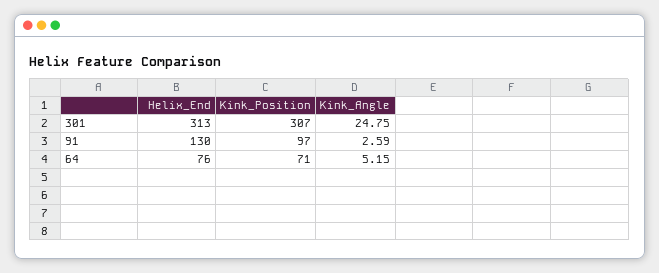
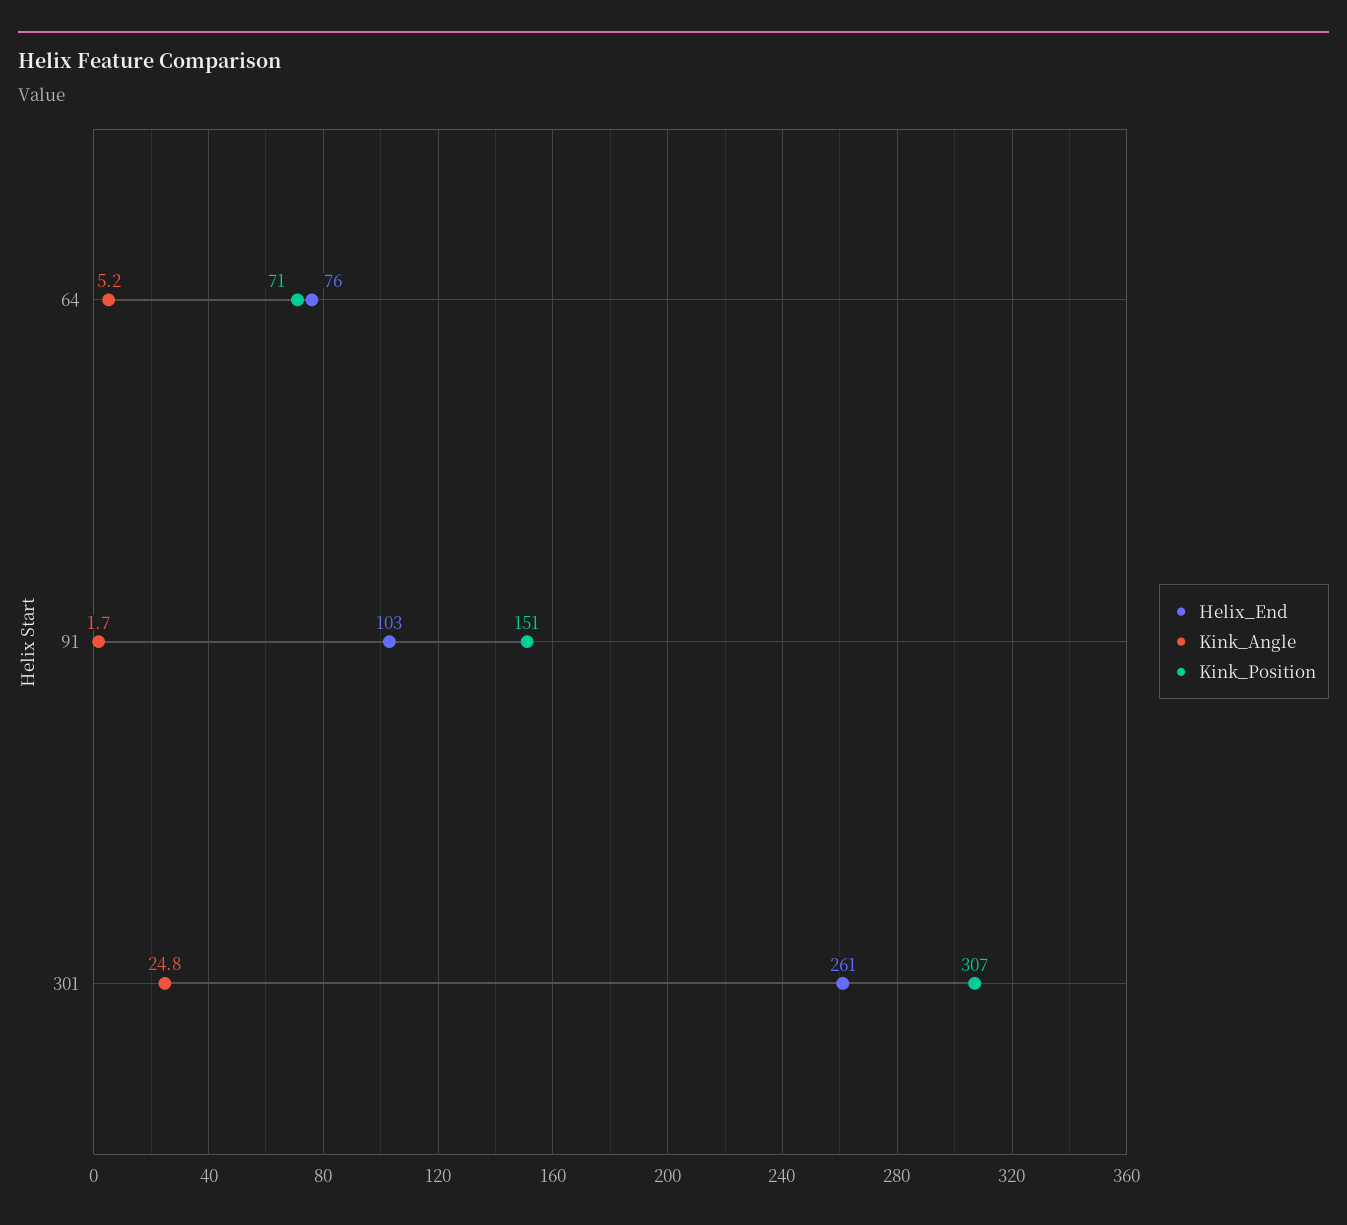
  {
    "Helix_End": {
-     "301": 313,
+     "301": 261,
-     "91": 130,
+     "91": 103,
      "64": 76
    },
    "Kink_Position": {
      "301": 307,
-     "91": 97,
+     "91": 151,
      "64": 71
    },
    "Kink_Angle": {
      "301": 24.75,
-     "91": 2.59,
+     "91": 1.7,
      "64": 5.15
    }
  }

